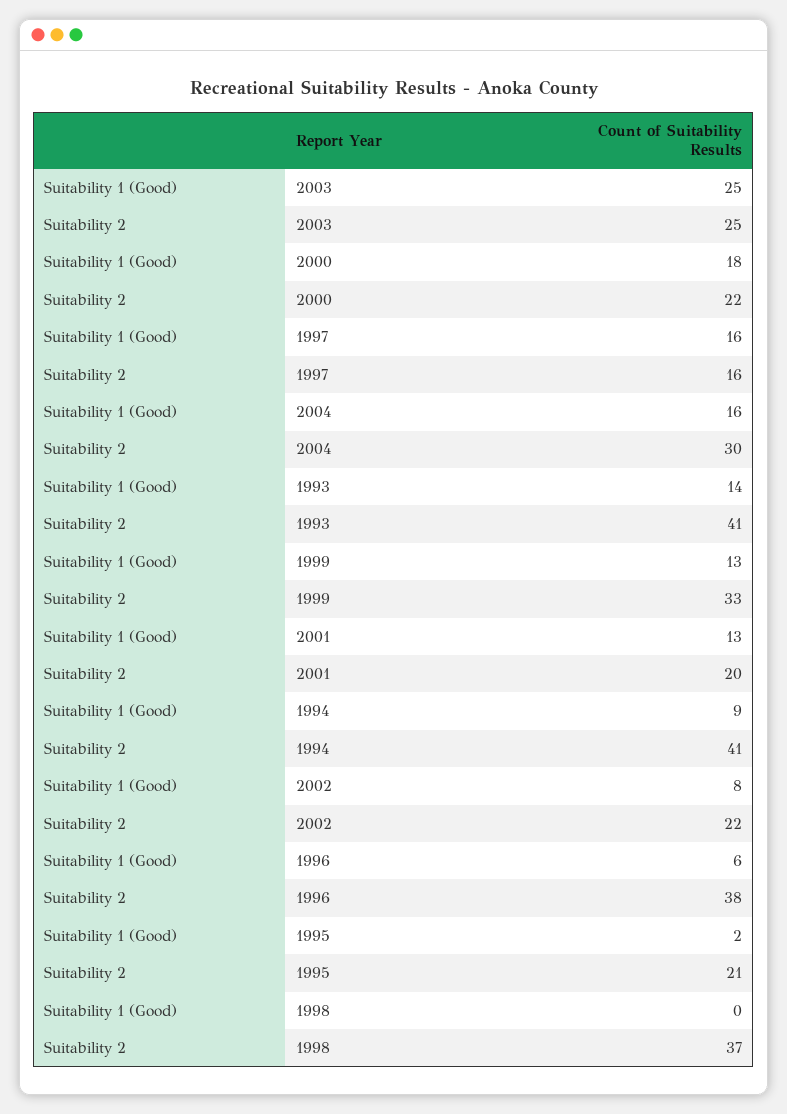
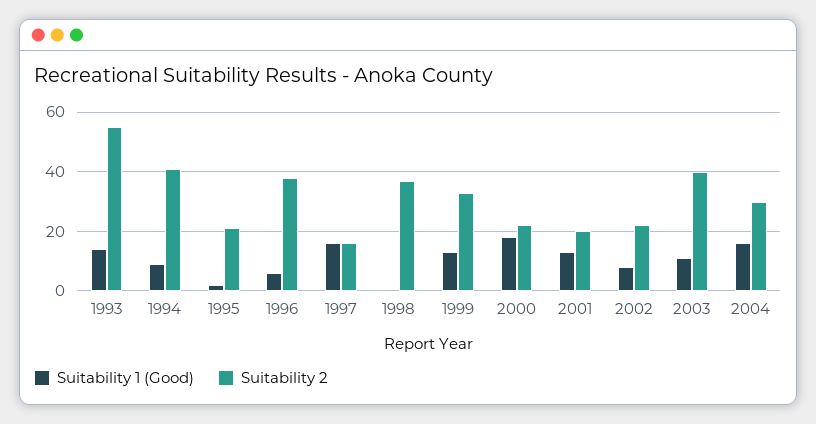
  {
    "Suitability 1 (Good)": {
-     "2003": 25,
+     "2003": 10,
      "2000": 18,
      "1997": 16,
      "2004": 16,
      "1993": 14,
      "1999": 13,
      "2001": 13,
      "1994": 9,
      "2002": 8,
      "1996": 6,
      "1995": 2,
      "1998": 0
    },
    "Suitability 2": {
-     "2003": 25,
+     "2003": 40,
      "2000": 22,
      "1997": 16,
      "2004": 30,
-     "1993": 41,
+     "1993": 55,
      "1999": 33,
      "2001": 20,
      "1994": 41,
      "2002": 22,
      "1996": 38,
      "1995": 21,
      "1998": 37
    }
  }

